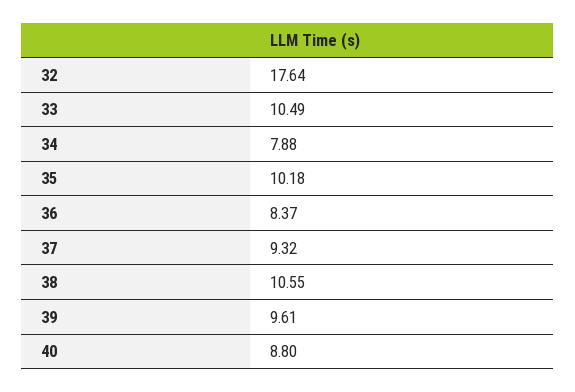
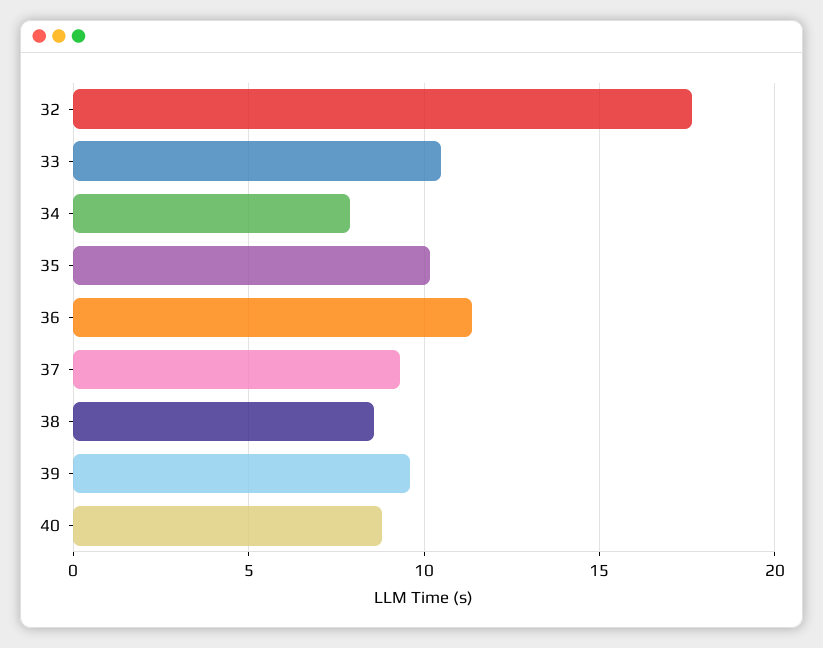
  {
    "32": 17.64,
    "33": 10.49,
    "34": 7.88,
    "35": 10.18,
-   "36": 8.37,
+   "36": 11.5,
    "37": 9.32,
-   "38": 10.55,
+   "38": 8.5,
    "39": 9.61,
    "40": 8.8
  }

